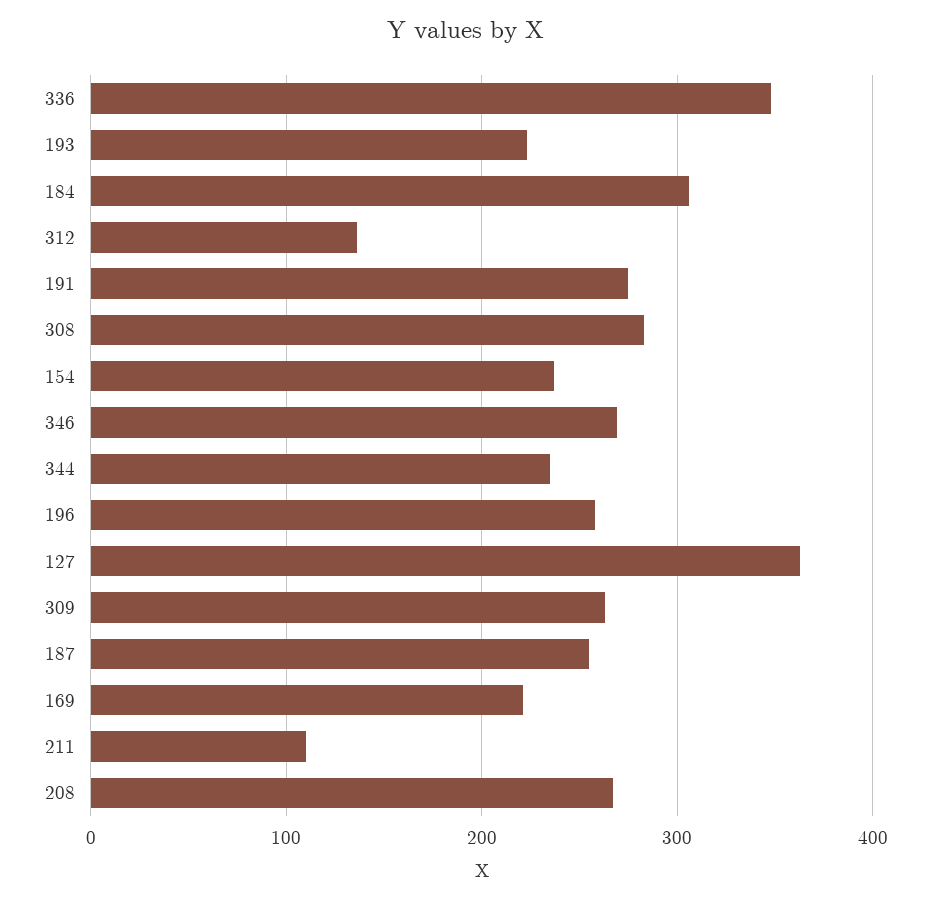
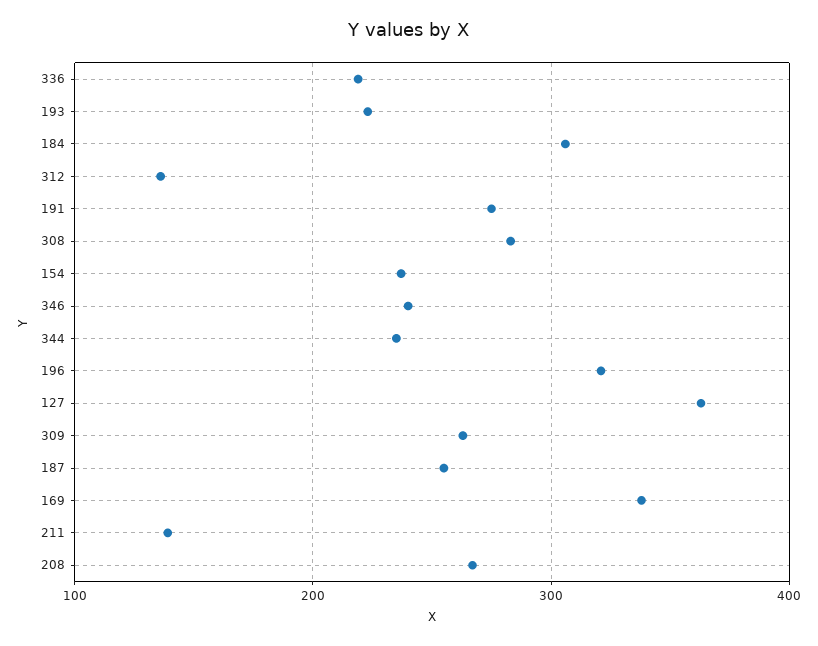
  {
-   "336": 350,
+   "336": 220,
    "193": 220,
    "184": 310,
    "312": 140,
    "191": 280,
    "308": 280,
    "154": 240,
-   "346": 270,
+   "346": 240,
    "344": 240,
-   "196": 260,
+   "196": 320,
    "127": 360,
    "309": 260,
    "187": 260,
-   "169": 220,
+   "169": 340,
-   "211": 110,
+   "211": 140,
    "208": 270
  }

